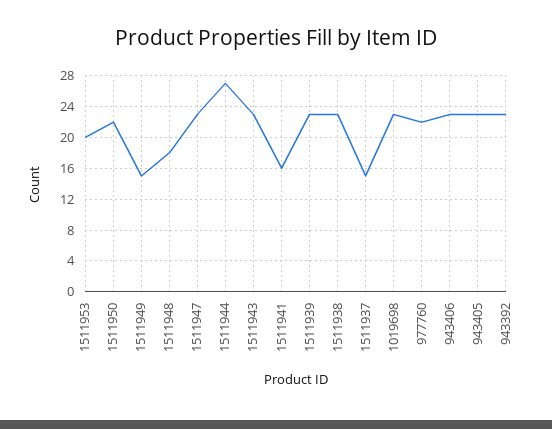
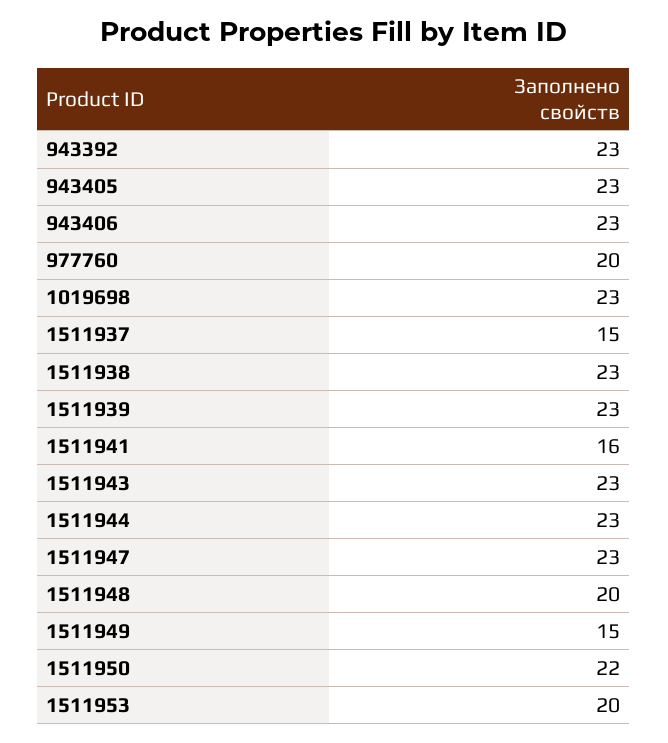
  {
    "1511953": 20,
    "1511950": 22,
    "1511949": 15,
-   "1511948": 18,
+   "1511948": 20,
    "1511947": 23,
-   "1511944": 27,
+   "1511944": 23,
    "1511943": 23,
    "1511941": 16,
    "1511939": 23,
    "1511938": 23,
    "1511937": 15,
    "1019698": 23,
-   "977760": 22,
+   "977760": 20,
    "943406": 23,
    "943405": 23,
    "943392": 23
  }

